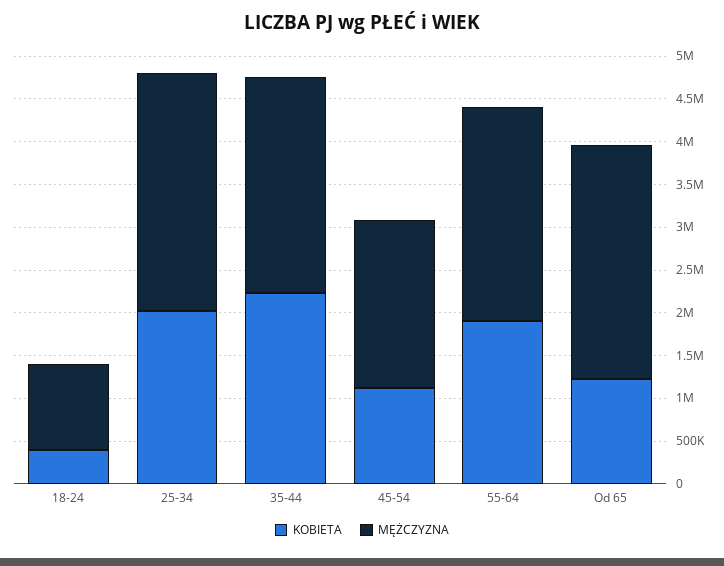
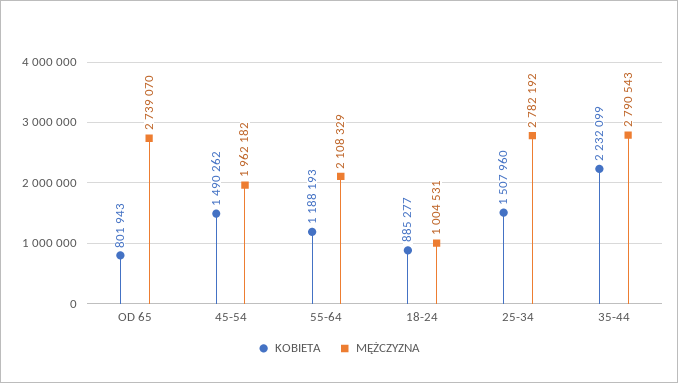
  {
    "KOBIETA": {
-     "18-24": 400000,
+     "18-24": 885277,
-     "25-34": 2000000,
+     "25-34": 1507960,
      "35-44": 2232099,
-     "45-54": 1100000,
+     "45-54": 1490262,
-     "55-64": 1900000,
+     "55-64": 1188193,
-     "Od 65": 1200000
+     "Od 65": 801943
    },
    "MĘŻCZYZNA": {
      "18-24": 1004531,
      "25-34": 2782192,
-     "35-44": 2500000,
+     "35-44": 2790543,
      "45-54": 1962182,
-     "55-64": 2500000,
+     "55-64": 2108329,
      "Od 65": 2739070
    }
  }

